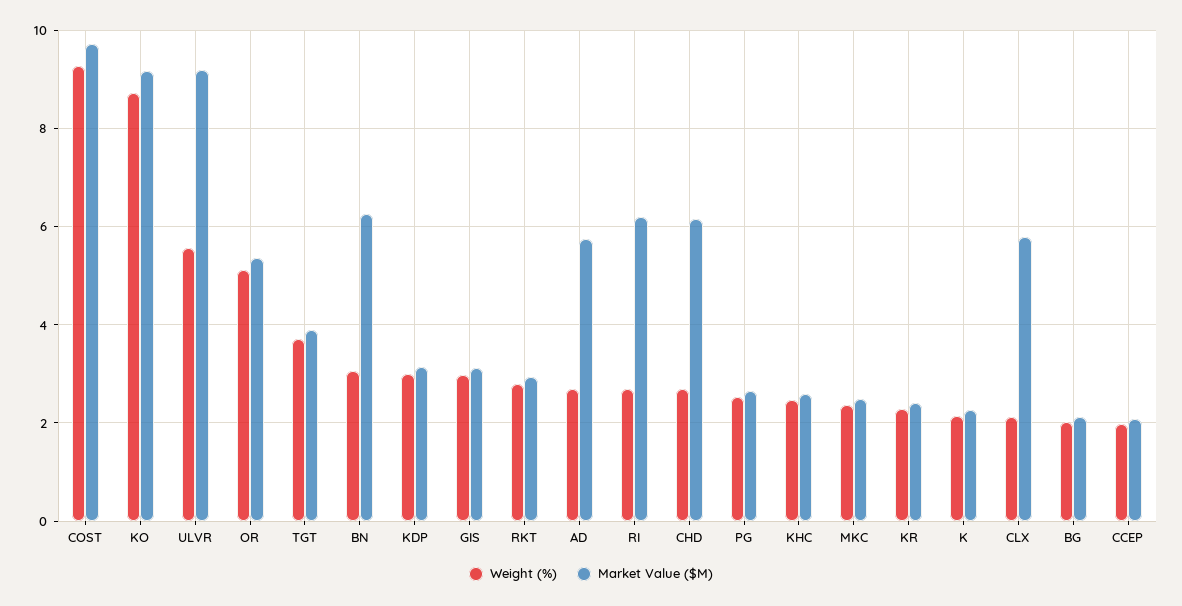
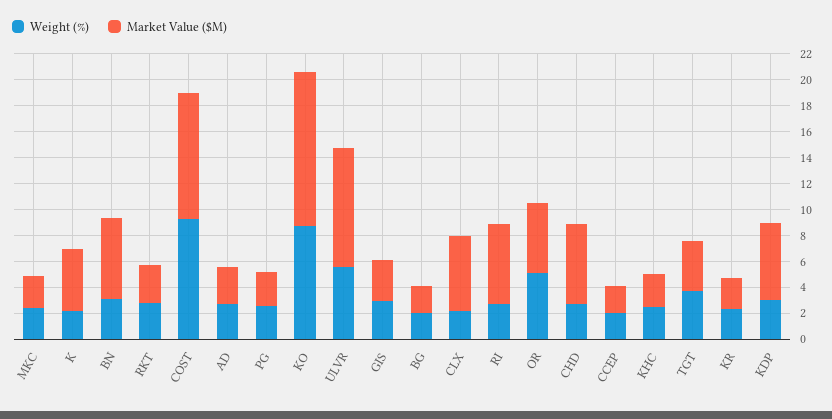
  {
    "Weight (%)": {
      "COST": 9.2,
      "KO": 8.8,
      "ULVR": 5.6,
      "OR": 5.2,
      "TGT": 3.8,
      "BN": 3,
      "KDP": 3,
      "GIS": 3,
      "RKT": 2.8,
      "AD": 2.8,
      "RI": 2.6,
      "CHD": 2.6,
      "PG": 2.6,
      "KHC": 2.4,
      "MKC": 2.4,
      "KR": 2.2,
      "K": 2.2,
      "CLX": 2.2,
      "BG": 2,
      "CCEP": 2
    },
    "Market Value ($M)": {
      "COST": 9.8,
-     "KO": 9.2,
+     "KO": 12,
      "ULVR": 9.2,
      "OR": 5.4,
      "TGT": 3.8,
      "BN": 6.2,
-     "KDP": 3.2,
+     "KDP": 6,
      "GIS": 3.2,
      "RKT": 3,
-     "AD": 5.8,
+     "AD": 3,
      "RI": 6.2,
      "CHD": 6.2,
      "PG": 2.6,
      "KHC": 2.6,
      "MKC": 2.4,
      "KR": 2.4,
-     "K": 2.2,
+     "K": 5,
      "CLX": 5.8,
      "BG": 2.2,
      "CCEP": 2
    }
  }

